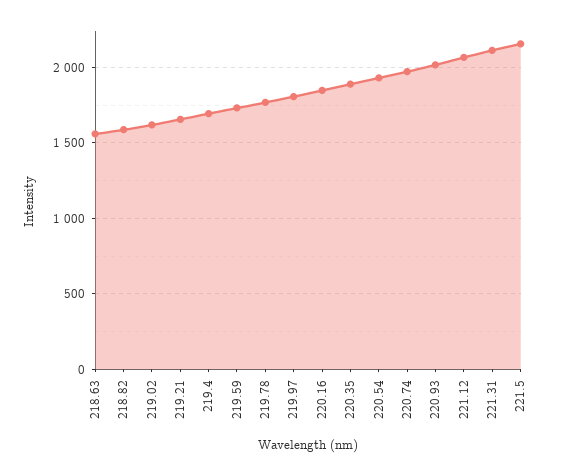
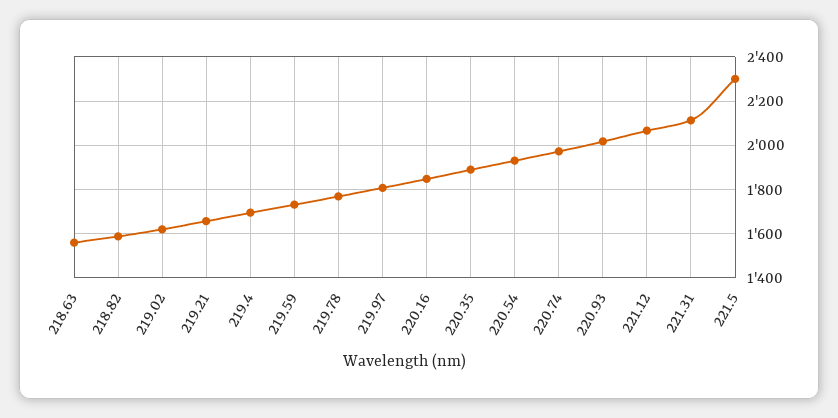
  {
    "218.63": 1550,
    "218.82": 1600,
    "219.02": 1600,
    "219.21": 1650,
    "219.4": 1700,
    "219.59": 1750,
    "219.78": 1750,
    "219.97": 1800,
    "220.16": 1850,
    "220.35": 1900,
    "220.54": 1950,
    "220.74": 1950,
    "220.93": 2000,
    "221.12": 2050,
    "221.31": 2100,
-   "221.5": 2150
+   "221.5": 2300
  }

